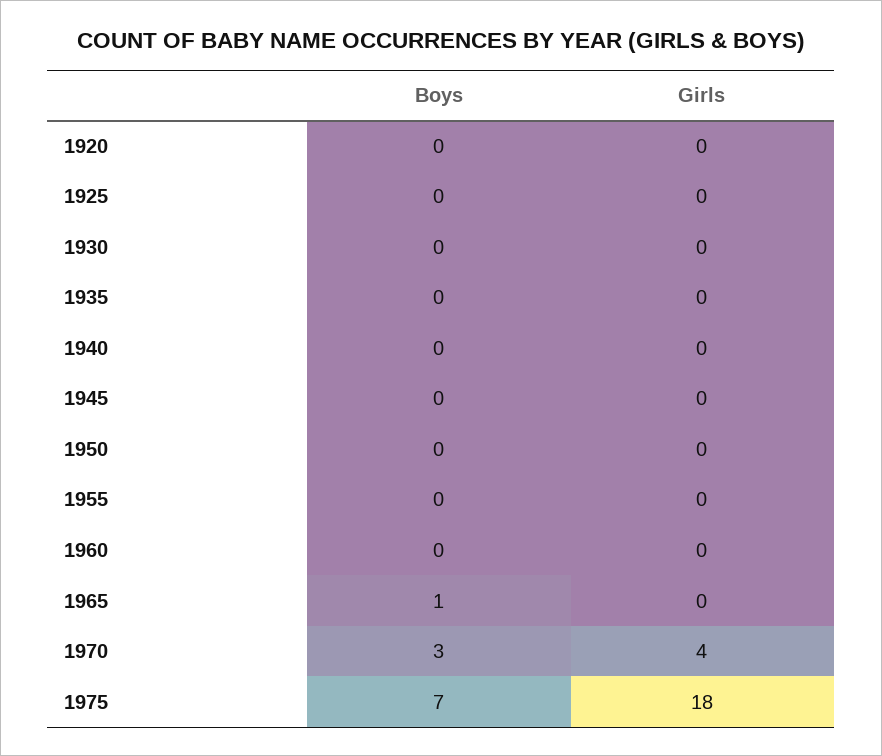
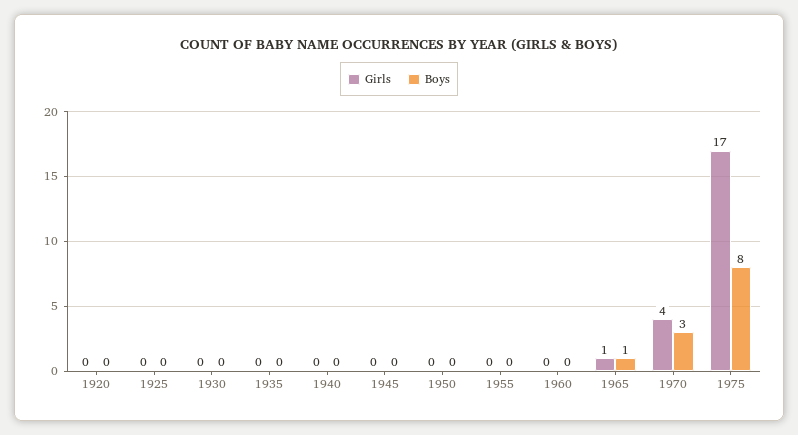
  {
    "Boys": {
      "1920": 0,
      "1925": 0,
      "1930": 0,
      "1935": 0,
      "1940": 0,
      "1945": 0,
      "1950": 0,
      "1955": 0,
      "1960": 0,
      "1965": 1,
      "1970": 3,
-     "1975": 7
+     "1975": 8
    },
    "Girls": {
      "1920": 0,
      "1925": 0,
      "1930": 0,
      "1935": 0,
      "1940": 0,
      "1945": 0,
      "1950": 0,
      "1955": 0,
      "1960": 0,
-     "1965": 0,
+     "1965": 1,
      "1970": 4,
-     "1975": 18
+     "1975": 17
    }
  }

